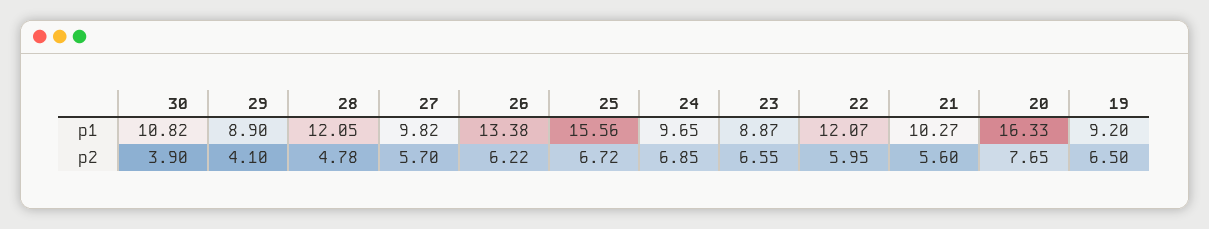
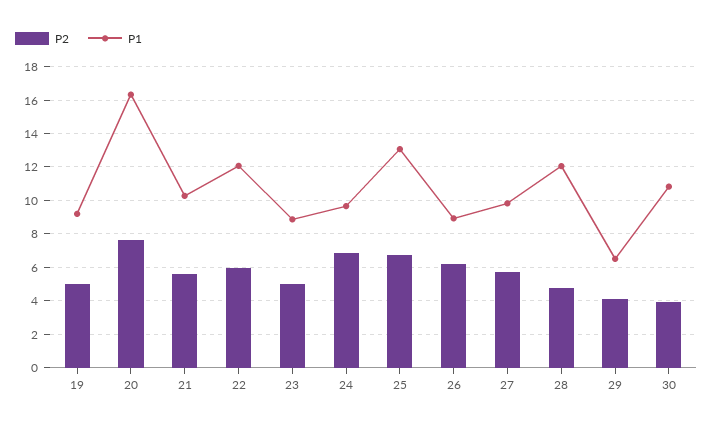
  {
    "p1": {
      "30": 10.82,
-     "29": 8.9,
+     "29": 6.5,
      "28": 12.05,
      "27": 9.82,
-     "26": 13.38,
+     "26": 9,
-     "25": 15.56,
+     "25": 13,
      "24": 9.65,
      "23": 8.87,
      "22": 12.07,
      "21": 10.27,
      "20": 16.33,
      "19": 9.2
    },
    "p2": {
      "30": 3.9,
      "29": 4.1,
      "28": 4.78,
      "27": 5.7,
      "26": 6.22,
      "25": 6.72,
      "24": 6.85,
-     "23": 6.55,
+     "23": 5,
      "22": 5.95,
      "21": 5.6,
      "20": 7.65,
-     "19": 6.5
+     "19": 5
    }
  }

